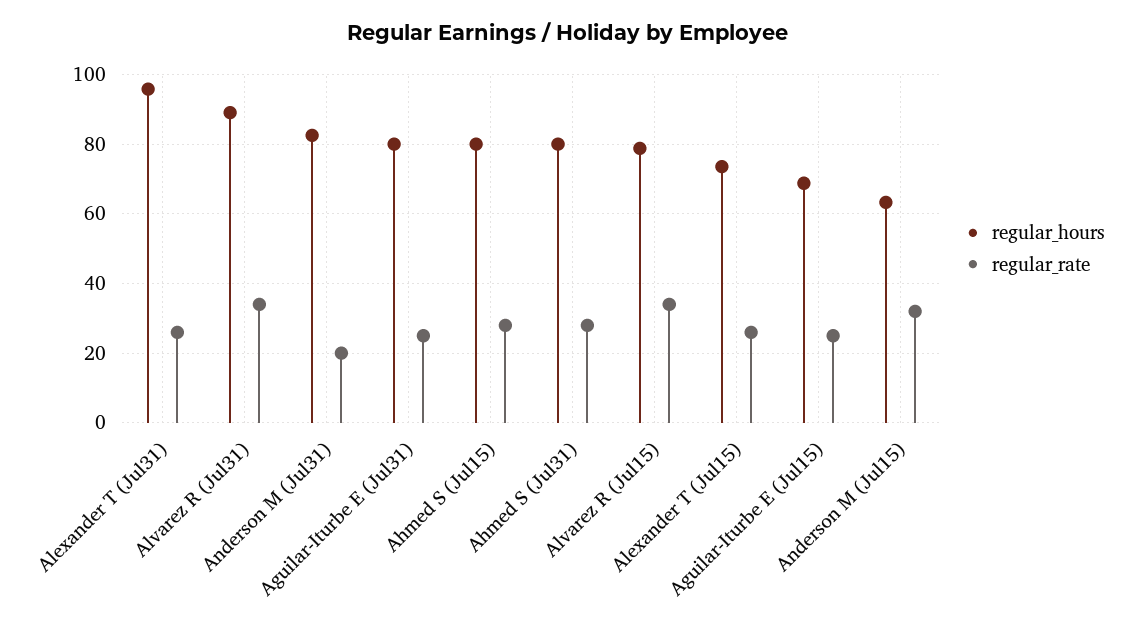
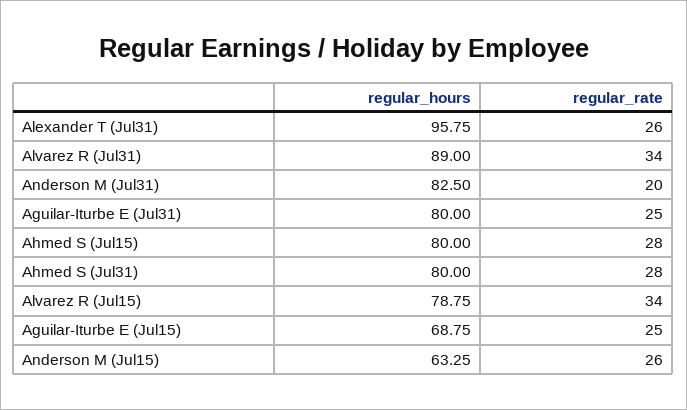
  {
    "regular_hours": {
      "Alexander T (Jul31)": 95.75,
      "Alvarez R (Jul31)": 89,
      "Anderson M (Jul31)": 82.5,
      "Aguilar-Iturbe E (Jul31)": 80,
      "Ahmed S (Jul15)": 80,
      "Ahmed S (Jul31)": 80,
      "Alvarez R (Jul15)": 78.75,
-     "Alexander T (Jul15)": 74,
      "Aguilar-Iturbe E (Jul15)": 68.75,
      "Anderson M (Jul15)": 63.25
    },
    "regular_rate": {
      "Alexander T (Jul31)": 26,
      "Alvarez R (Jul31)": 34,
      "Anderson M (Jul31)": 20,
      "Aguilar-Iturbe E (Jul31)": 25,
      "Ahmed S (Jul15)": 28,
      "Ahmed S (Jul31)": 28,
      "Alvarez R (Jul15)": 34,
-     "Alexander T (Jul15)": 26,
      "Aguilar-Iturbe E (Jul15)": 25,
-     "Anderson M (Jul15)": 32
+     "Anderson M (Jul15)": 26
    }
  }

